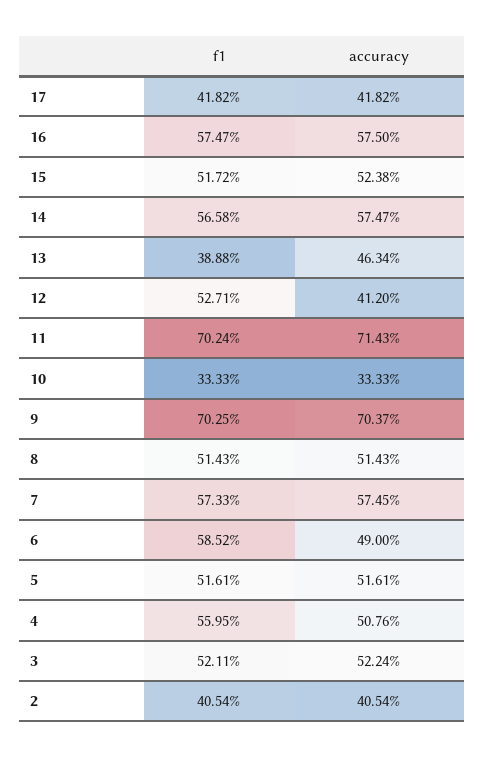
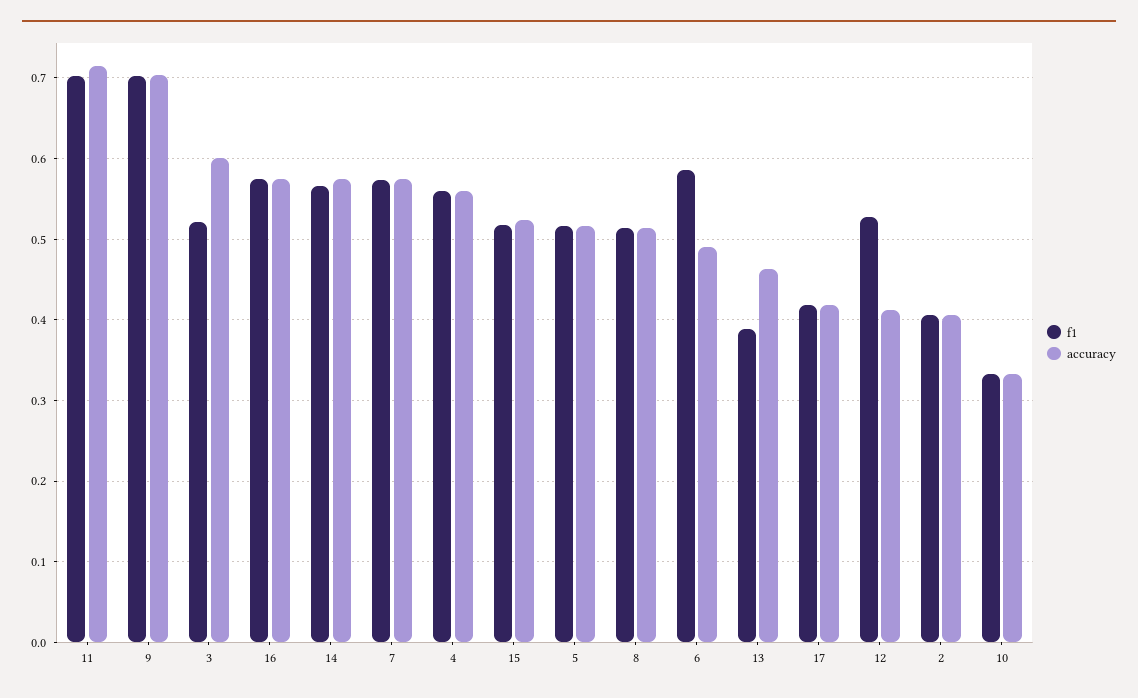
  {
    "f1": {
      "17": 0.4182,
      "16": 0.5747,
      "15": 0.5172,
      "14": 0.5658,
      "13": 0.3888,
      "12": 0.5271,
      "11": 0.7024,
      "10": 0.3333,
      "9": 0.7025,
      "8": 0.5143,
      "7": 0.5733,
      "6": 0.5852,
      "5": 0.5161,
      "4": 0.5595,
      "3": 0.5211,
      "2": 0.4054
    },
    "accuracy": {
      "17": 0.4182,
      "16": 0.575,
      "15": 0.5238,
      "14": 0.5747,
      "13": 0.4634,
      "12": 0.412,
      "11": 0.7143,
      "10": 0.3333,
      "9": 0.7037,
      "8": 0.5143,
      "7": 0.5745,
      "6": 0.49,
      "5": 0.5161,
-     "4": 0.5076,
+     "4": 0.56,
-     "3": 0.5224,
+     "3": 0.6,
      "2": 0.4054
    }
  }

